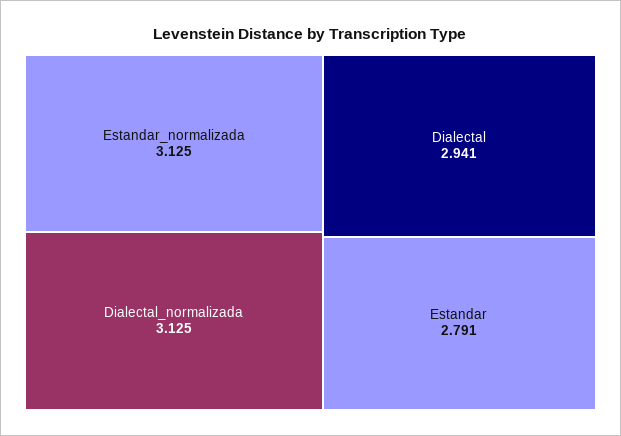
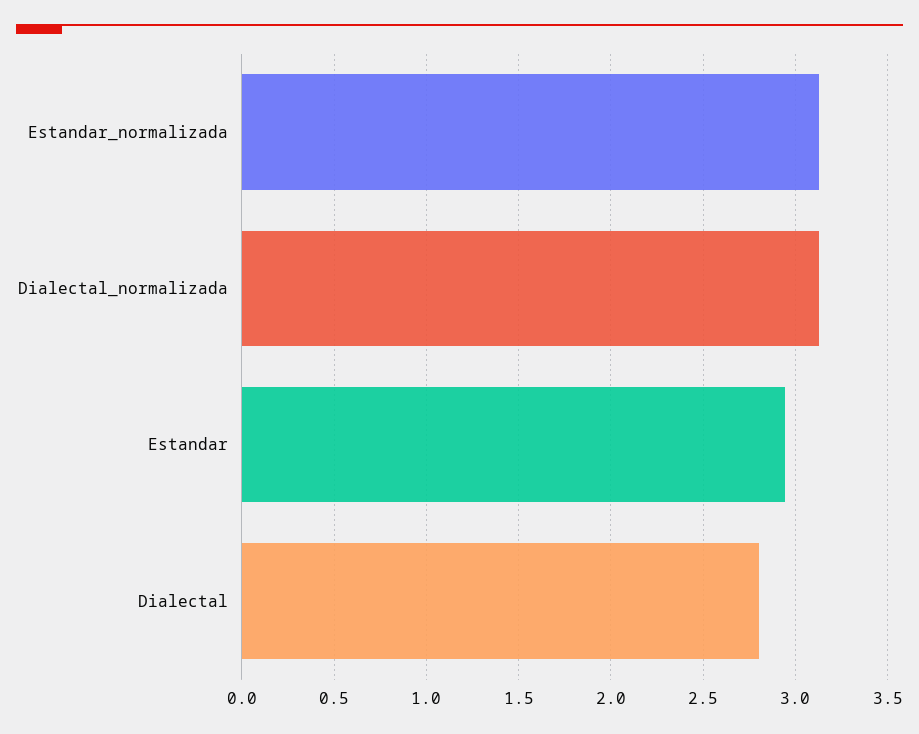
  {
    "Estandar_normalizada": 3.125,
    "Dialectal_normalizada": 3.125,
-   "Dialectal": 2.941,
+   "Dialectal": 2.8,
-   "Estandar": 2.791
+   "Estandar": 2.95
  }

